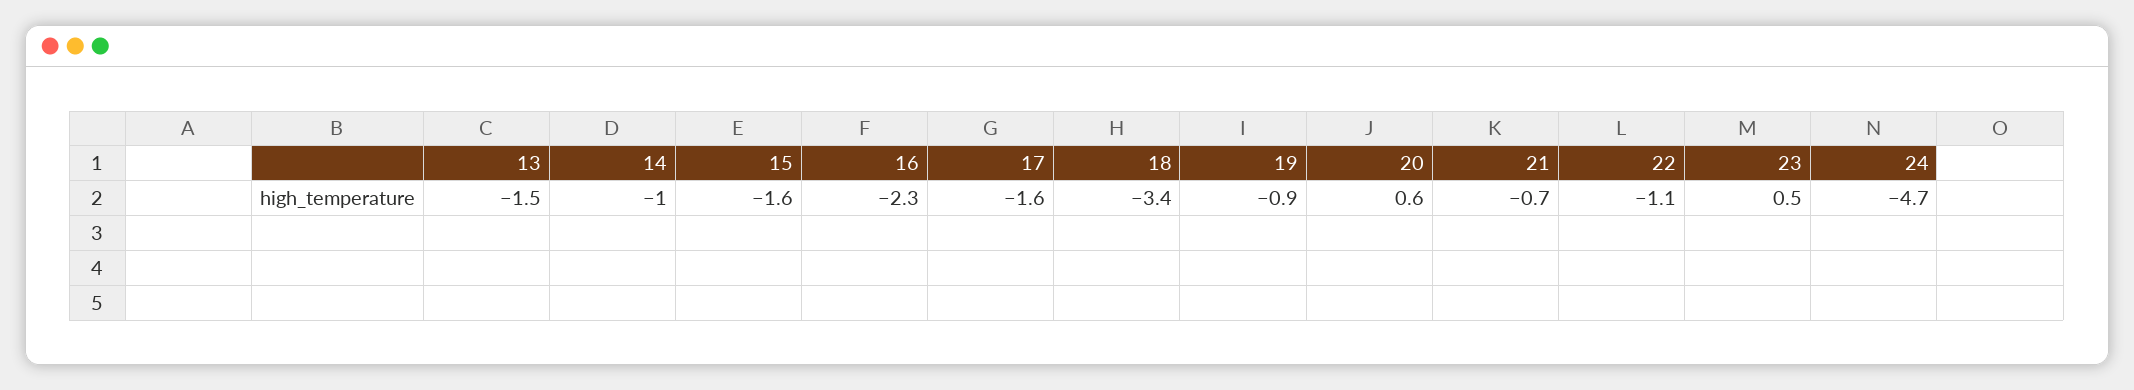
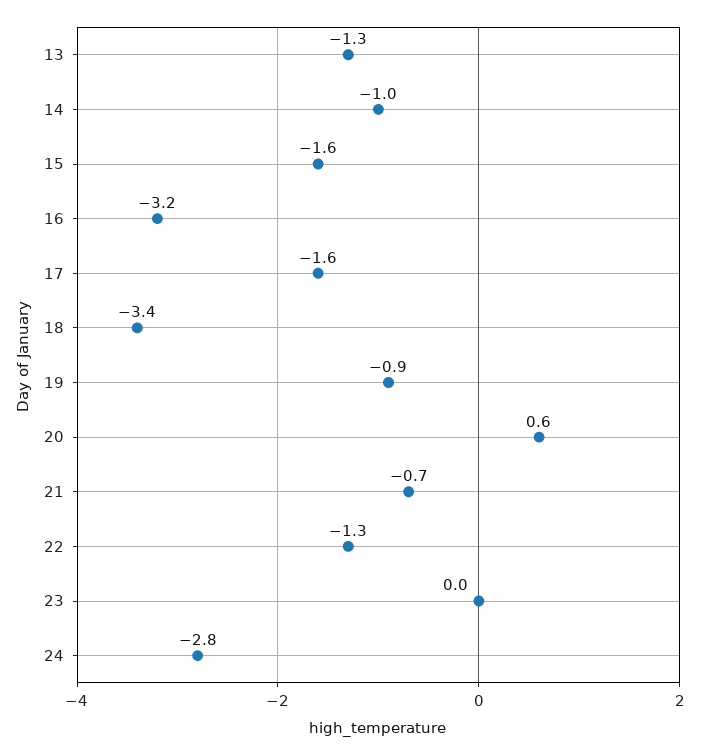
  {
-   "13": -1.5,
+   "13": -1.3,
    "14": -1,
    "15": -1.6,
-   "16": -2.3,
+   "16": -3.2,
    "17": -1.6,
    "18": -3.4,
    "19": -0.9,
    "20": 0.6,
    "21": -0.7,
-   "22": -1.1,
+   "22": -1.3,
-   "23": 0.5,
+   "23": 0,
-   "24": -4.7
+   "24": -2.8
  }

